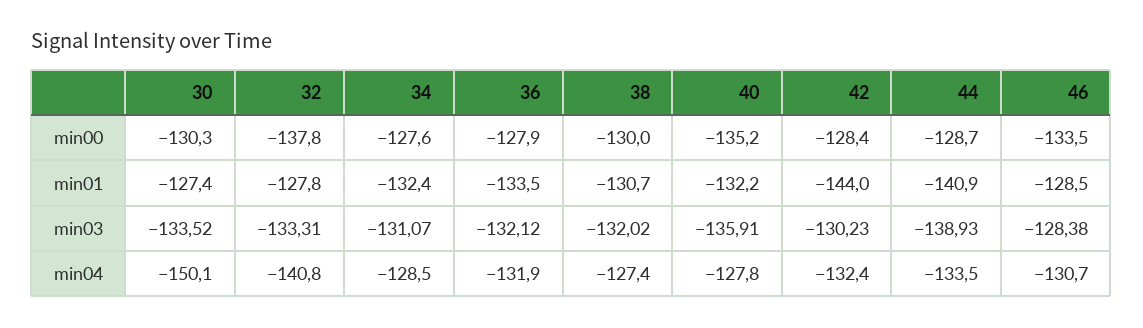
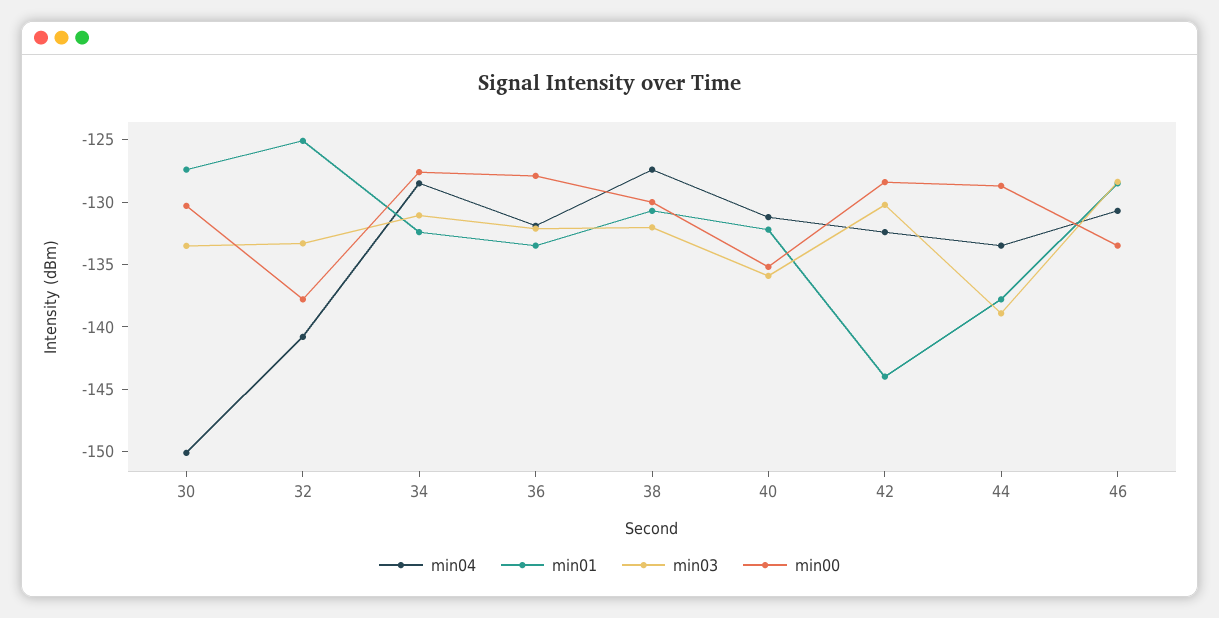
  {
    "min00": {
      "30": -130.3,
      "32": -137.8,
      "34": -127.6,
      "36": -127.9,
      "38": -130,
      "40": -135.2,
      "42": -128.4,
      "44": -128.7,
      "46": -133.5
    },
    "min01": {
      "30": -127.4,
-     "32": -127.8,
+     "32": -125,
      "34": -132.4,
      "36": -133.5,
      "38": -130.7,
      "40": -132.2,
      "42": -144,
-     "44": -140.9,
+     "44": -138,
      "46": -128.5
    },
    "min03": {
      "30": -133.52,
      "32": -133.31,
      "34": -131.07,
      "36": -132.12,
      "38": -132.02,
      "40": -135.91,
      "42": -130.23,
      "44": -138.93,
      "46": -128.38
    },
    "min04": {
      "30": -150.1,
      "32": -140.8,
      "34": -128.5,
      "36": -131.9,
      "38": -127.4,
-     "40": -127.8,
+     "40": -131,
      "42": -132.4,
      "44": -133.5,
      "46": -130.7
    }
  }

